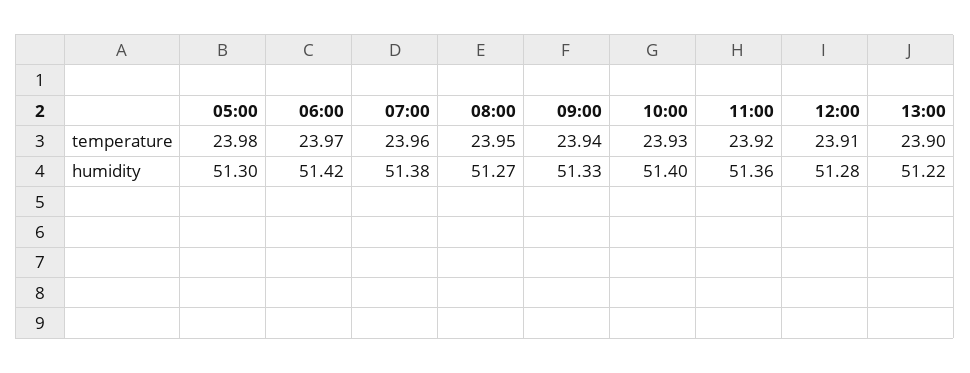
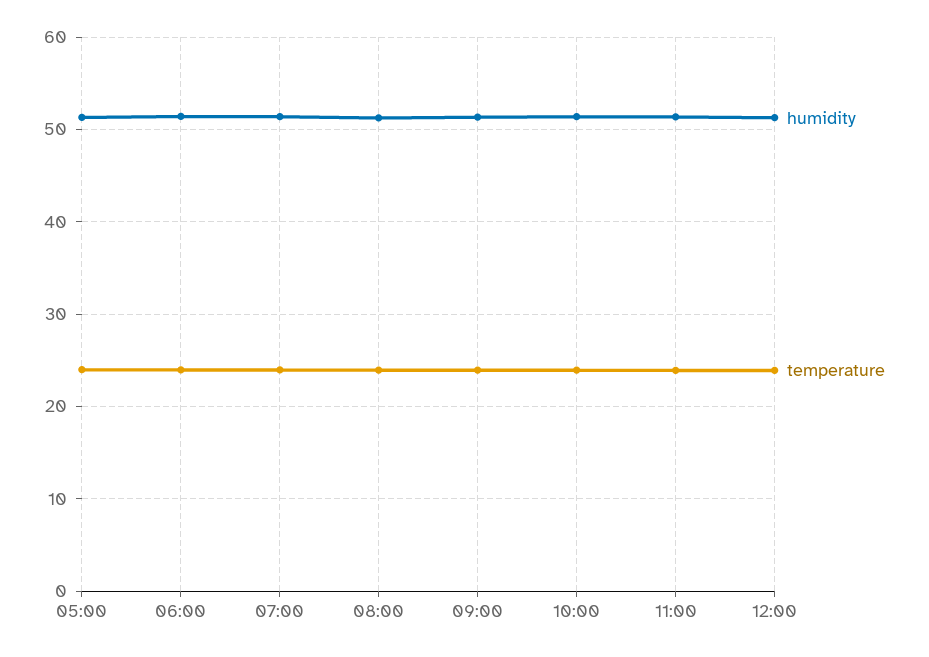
  {
    "temperature": {
      "05:00": 23.98,
      "06:00": 23.97,
      "07:00": 23.96,
      "08:00": 23.95,
      "09:00": 23.94,
      "10:00": 23.93,
      "11:00": 23.92,
-     "12:00": 23.91,
+     "12:00": 23.91
-     "13:00": 23.9
    },
    "humidity": {
      "05:00": 51.3,
      "06:00": 51.42,
      "07:00": 51.38,
      "08:00": 51.27,
      "09:00": 51.33,
      "10:00": 51.4,
      "11:00": 51.36,
-     "12:00": 51.28,
+     "12:00": 51.28
-     "13:00": 51.22
    }
  }

